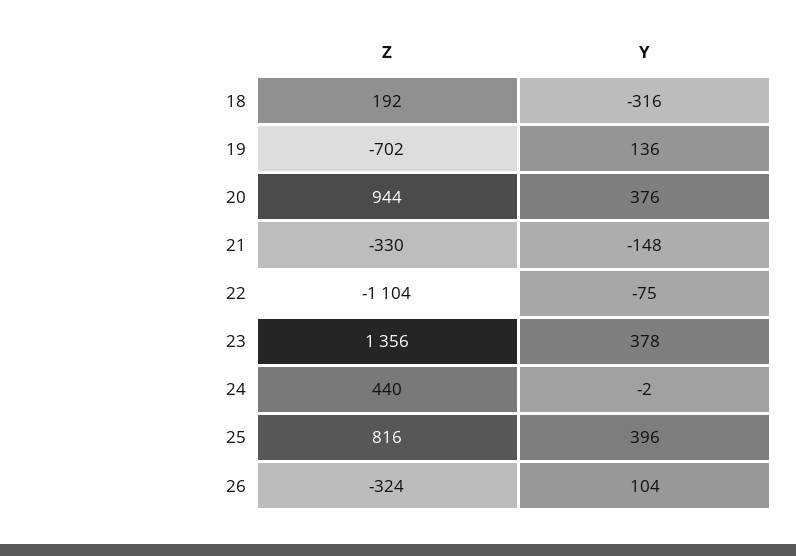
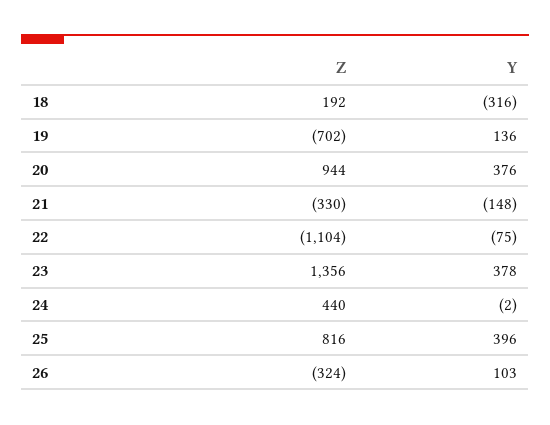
  {
    "Z": {
      "18": 192,
      "19": -702,
      "20": 944,
      "21": -330,
      "22": -1104,
      "23": 1356,
      "24": 440,
      "25": 816,
      "26": -324
    },
    "Y": {
      "18": -316,
      "19": 136,
      "20": 376,
      "21": -148,
      "22": -75,
      "23": 378,
      "24": -2,
      "25": 396,
-     "26": 104
+     "26": 103
    }
  }

